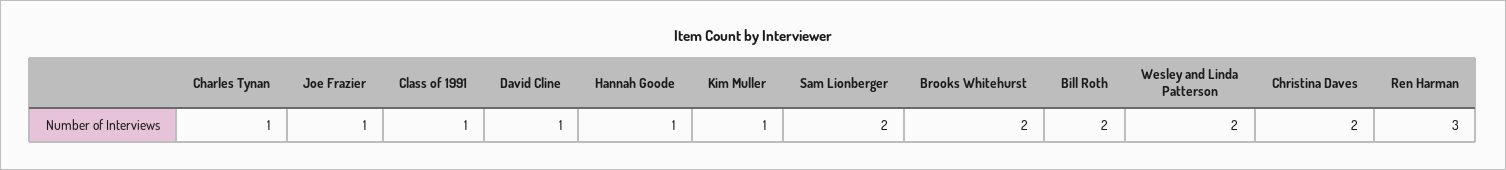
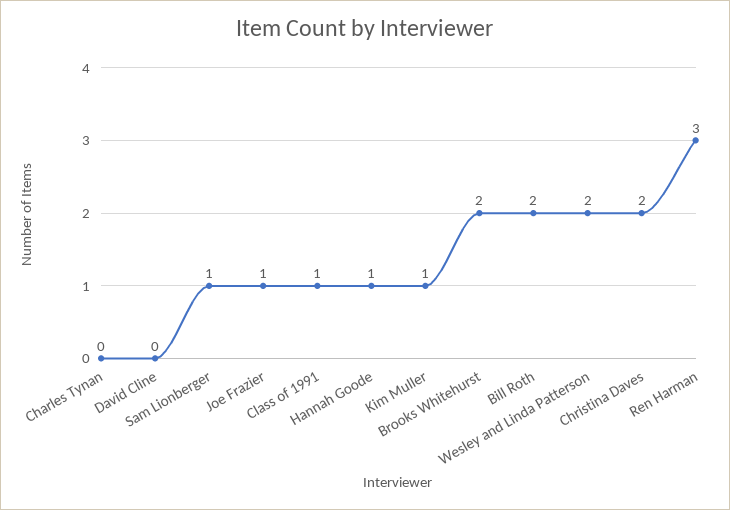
  {
-   "Charles Tynan": 1,
+   "Charles Tynan": 0,
    "Joe Frazier": 1,
    "Class of 1991": 1,
-   "David Cline": 1,
+   "David Cline": 0,
    "Hannah Goode": 1,
    "Kim Muller": 1,
-   "Sam Lionberger": 2,
+   "Sam Lionberger": 1,
    "Brooks Whitehurst": 2,
    "Bill Roth": 2,
    "Wesley and Linda Patterson": 2,
    "Christina Daves": 2,
    "Ren Harman": 3
  }

